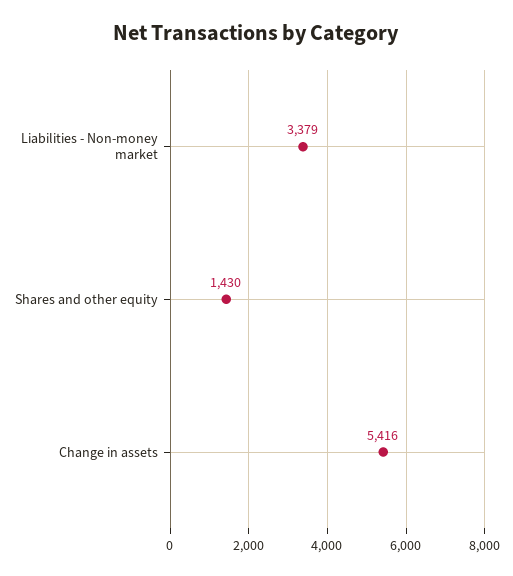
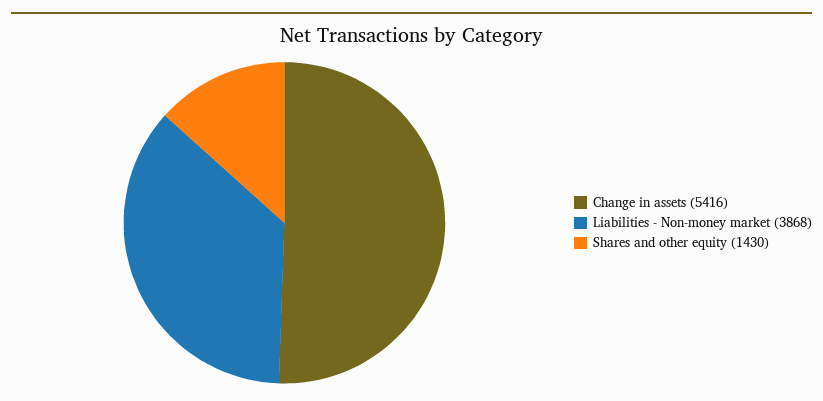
  {
-   "Liabilities - Non-money market": 3379,
+   "Liabilities - Non-money market": 3868,
    "Shares and other equity": 1430,
    "Change in assets": 5416
  }

